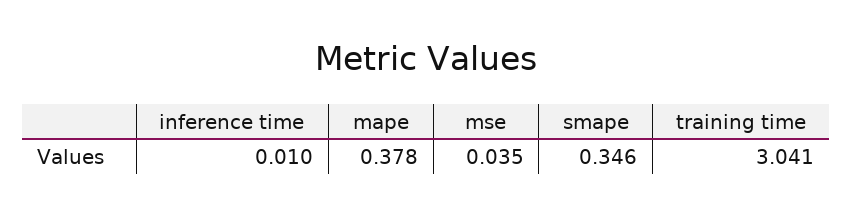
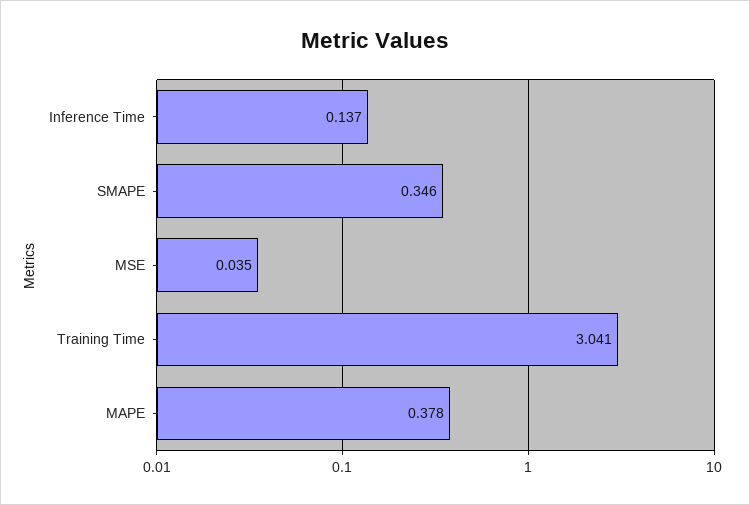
  {
-   "inference time": 0.01,
+   "inference time": 0.137,
    "mape": 0.378,
    "mse": 0.035,
    "smape": 0.346,
    "training time": 3.041
  }

